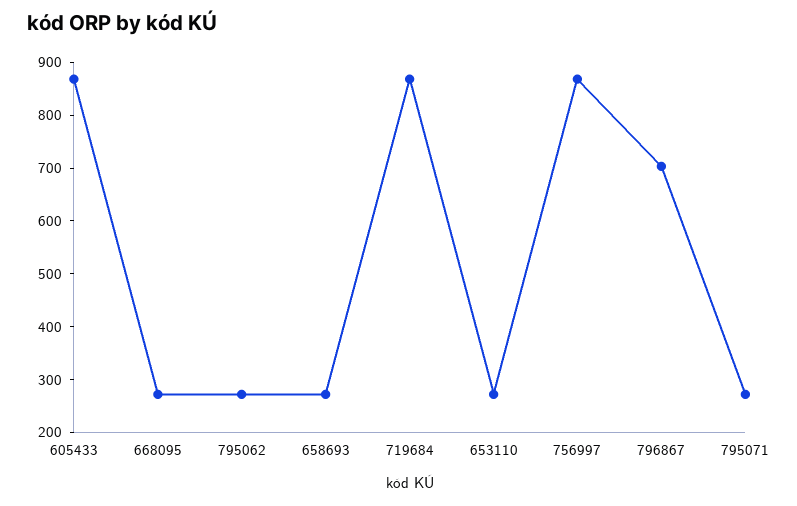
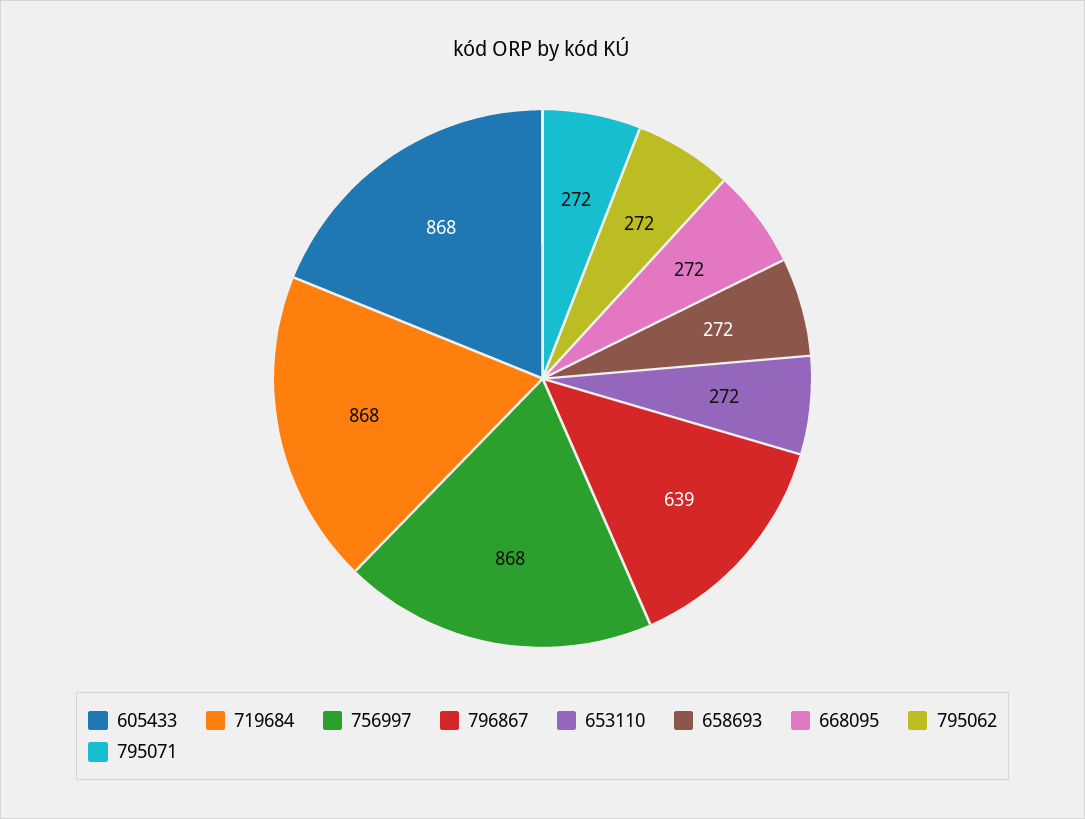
  {
    "605433": 868,
    "668095": 272,
    "795062": 272,
    "658693": 272,
    "719684": 868,
    "653110": 272,
    "756997": 868,
-   "796867": 700,
+   "796867": 639,
    "795071": 272
  }

